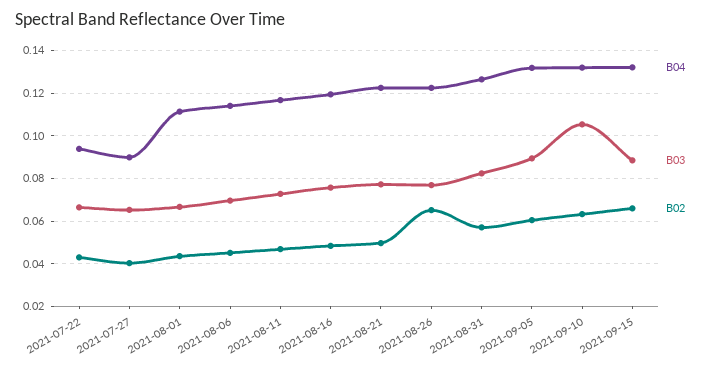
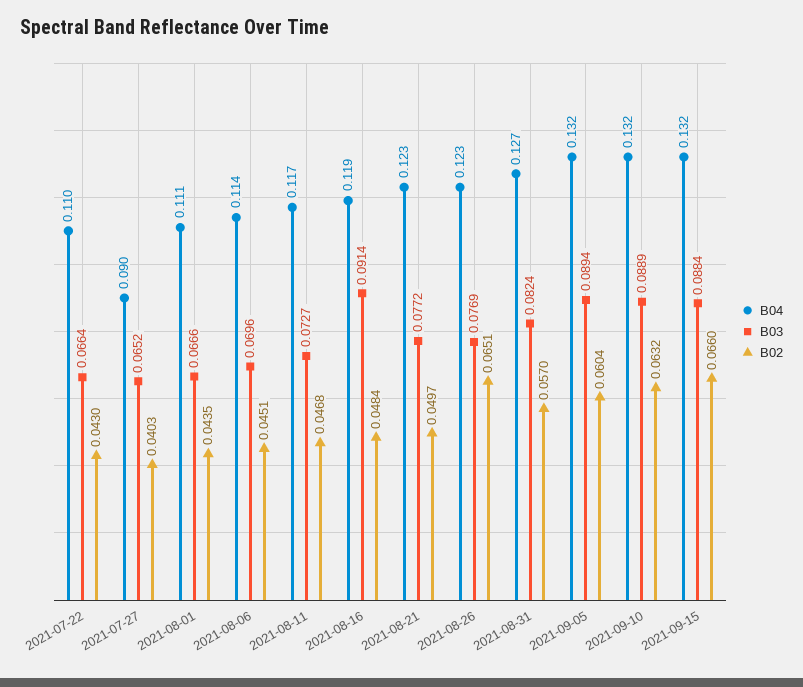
  {
    "B04": {
-     "2021-07-22": 0.095,
+     "2021-07-22": 0.11,
      "2021-07-27": 0.09,
      "2021-08-01": 0.111,
      "2021-08-06": 0.114,
      "2021-08-11": 0.117,
      "2021-08-16": 0.119,
      "2021-08-21": 0.123,
      "2021-08-26": 0.123,
      "2021-08-31": 0.127,
      "2021-09-05": 0.132,
      "2021-09-10": 0.132,
      "2021-09-15": 0.132
    },
    "B03": {
      "2021-07-22": 0.0664,
      "2021-07-27": 0.0652,
      "2021-08-01": 0.0666,
      "2021-08-06": 0.0696,
      "2021-08-11": 0.0727,
-     "2021-08-16": 0.075,
+     "2021-08-16": 0.0914,
      "2021-08-21": 0.0772,
      "2021-08-26": 0.0769,
      "2021-08-31": 0.0824,
      "2021-09-05": 0.0894,
-     "2021-09-10": 0.105,
+     "2021-09-10": 0.0889,
      "2021-09-15": 0.0884
    },
    "B02": {
      "2021-07-22": 0.043,
      "2021-07-27": 0.0403,
      "2021-08-01": 0.0435,
      "2021-08-06": 0.0451,
      "2021-08-11": 0.0468,
      "2021-08-16": 0.0484,
      "2021-08-21": 0.0497,
      "2021-08-26": 0.0651,
      "2021-08-31": 0.057,
      "2021-09-05": 0.0604,
      "2021-09-10": 0.0632,
      "2021-09-15": 0.066
    }
  }

